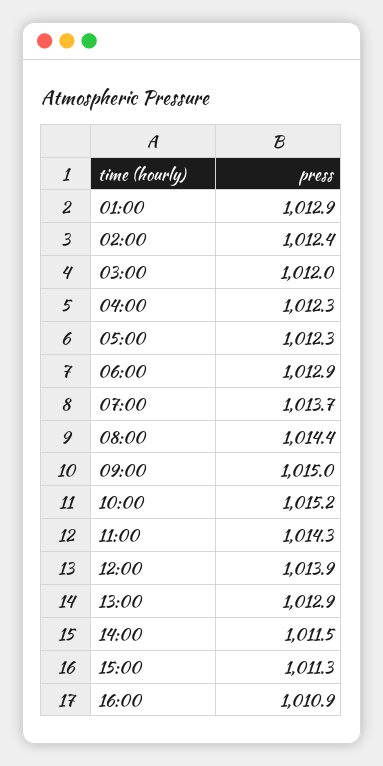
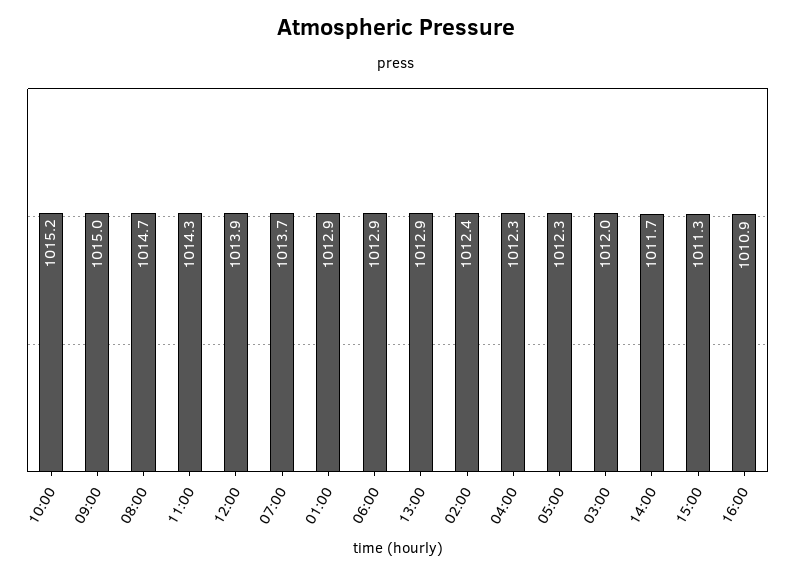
  {
    "01:00": 1012.9,
    "02:00": 1012.4,
    "03:00": 1012,
    "04:00": 1012.3,
    "05:00": 1012.3,
    "06:00": 1012.9,
    "07:00": 1013.7,
-   "08:00": 1014.4,
+   "08:00": 1014.7,
    "09:00": 1015,
    "10:00": 1015.2,
    "11:00": 1014.3,
    "12:00": 1013.9,
    "13:00": 1012.9,
-   "14:00": 1011.5,
+   "14:00": 1011.7,
    "15:00": 1011.3,
    "16:00": 1010.9
  }

